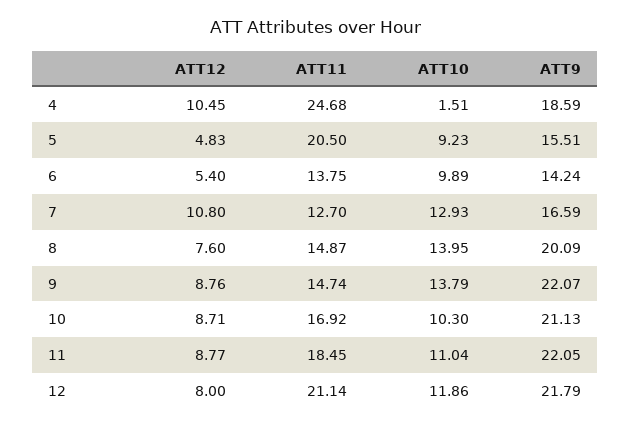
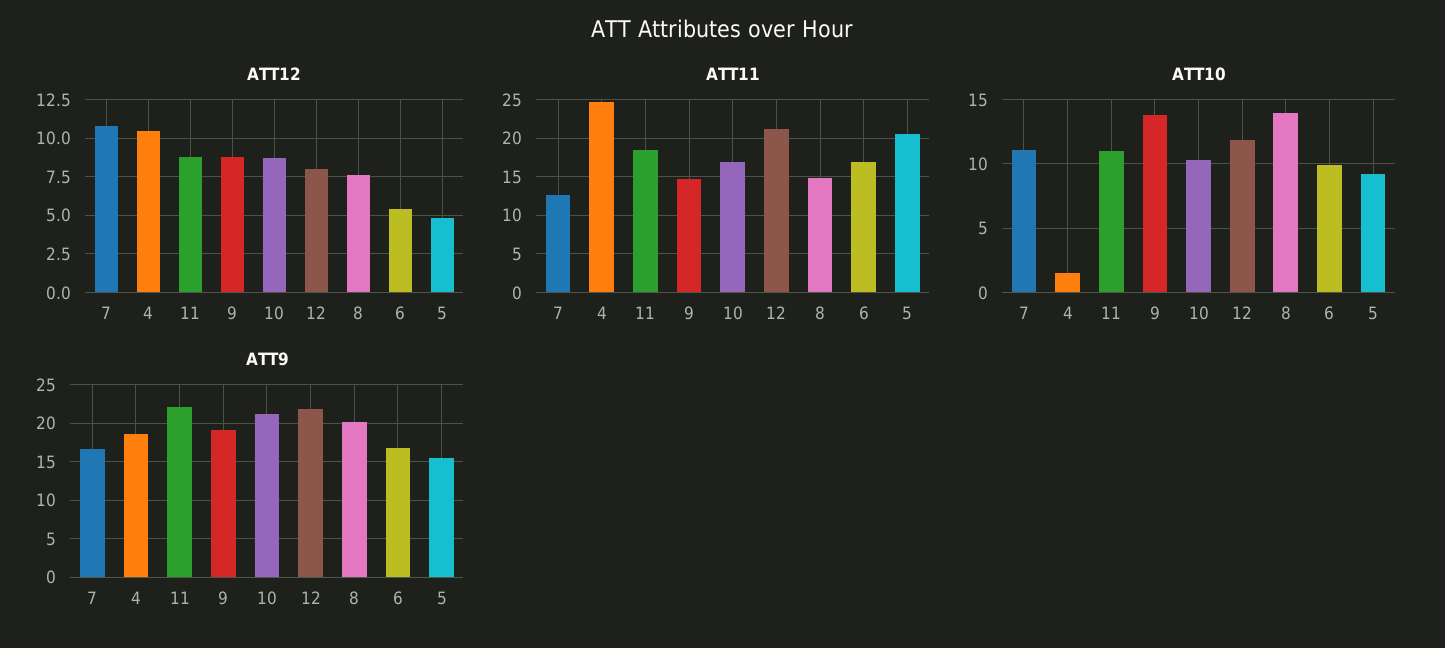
  {
    "ATT12": {
      "4": 10.45,
      "5": 4.83,
      "6": 5.4,
      "7": 10.8,
      "8": 7.6,
      "9": 8.76,
      "10": 8.71,
      "11": 8.77,
      "12": 8
    },
    "ATT11": {
      "4": 24.68,
      "5": 20.5,
-     "6": 13.75,
+     "6": 17,
      "7": 12.7,
      "8": 14.87,
      "9": 14.74,
      "10": 16.92,
      "11": 18.45,
      "12": 21.14
    },
    "ATT10": {
      "4": 1.51,
      "5": 9.23,
      "6": 9.89,
-     "7": 12.93,
+     "7": 11,
      "8": 13.95,
      "9": 13.79,
      "10": 10.3,
      "11": 11.04,
      "12": 11.86
    },
    "ATT9": {
      "4": 18.59,
      "5": 15.51,
-     "6": 14.24,
+     "6": 17,
      "7": 16.59,
      "8": 20.09,
-     "9": 22.07,
+     "9": 19,
      "10": 21.13,
      "11": 22.05,
      "12": 21.79
    }
  }

